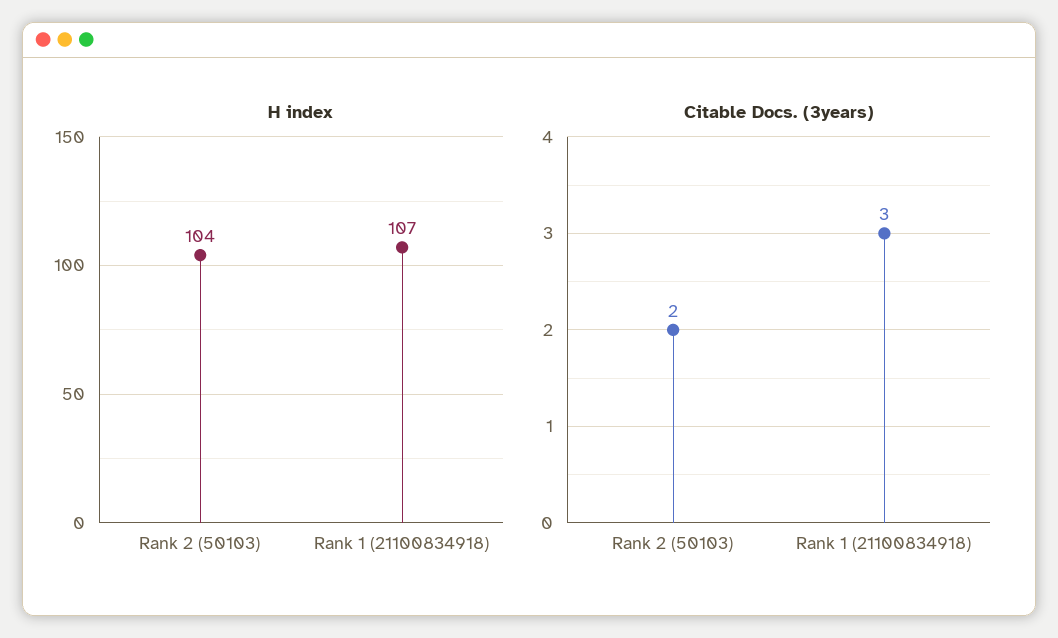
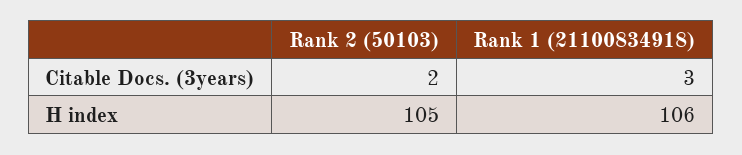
  {
    "H index": {
-     "Rank 2 (50103)": 104,
+     "Rank 2 (50103)": 105,
-     "Rank 1 (21100834918)": 107
+     "Rank 1 (21100834918)": 106
    },
    "Citable Docs. (3years)": {
      "Rank 2 (50103)": 2,
      "Rank 1 (21100834918)": 3
    }
  }

